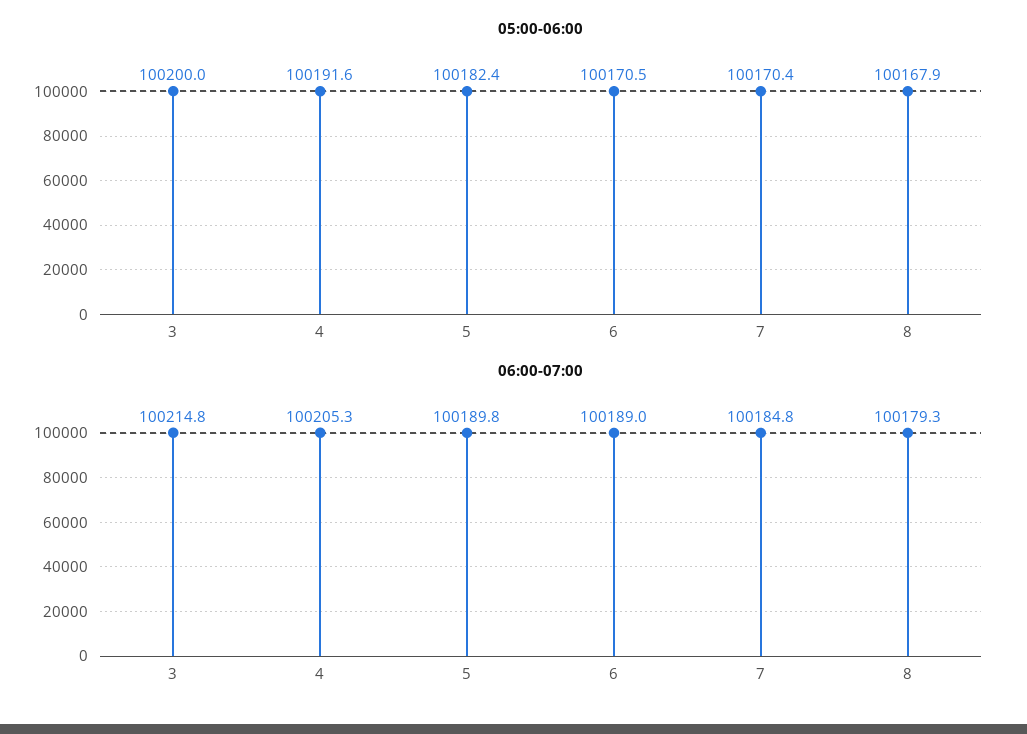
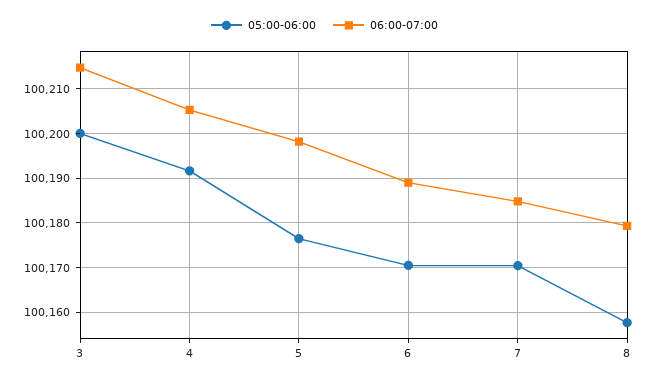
  {
    "05:00-06:00": {
      "3": 100200,
      "4": 100191.6,
-     "5": 100182.4,
+     "5": 100176,
      "6": 100170.5,
      "7": 100170.4,
-     "8": 100167.9
+     "8": 100158
    },
    "06:00-07:00": {
      "3": 100214.8,
      "4": 100205.3,
-     "5": 100189.8,
+     "5": 100198,
      "6": 100189,
      "7": 100184.8,
      "8": 100179.3
    }
  }

